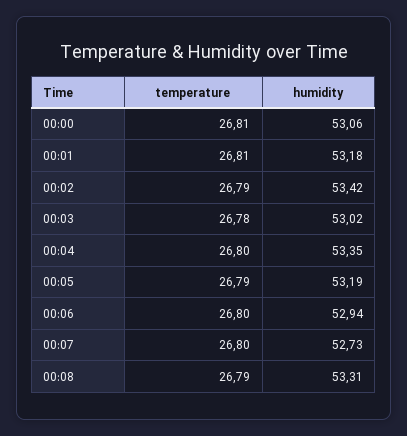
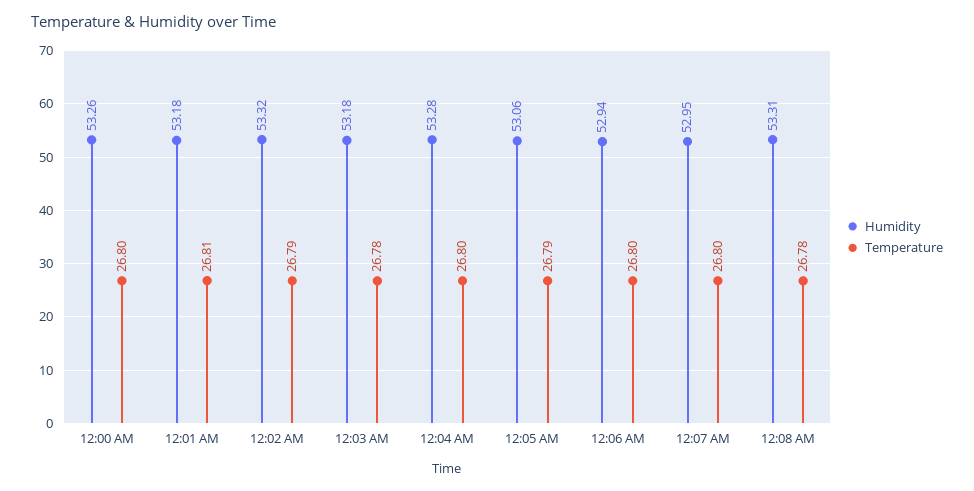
  {
    "temperature": {
-     "00:00": 26.81,
+     "00:00": 26.8,
      "00:01": 26.81,
      "00:02": 26.79,
      "00:03": 26.78,
      "00:04": 26.8,
      "00:05": 26.79,
      "00:06": 26.8,
      "00:07": 26.8,
-     "00:08": 26.79
+     "00:08": 26.78
    },
    "humidity": {
-     "00:00": 53.06,
+     "00:00": 53.26,
      "00:01": 53.18,
-     "00:02": 53.42,
+     "00:02": 53.32,
-     "00:03": 53.02,
+     "00:03": 53.18,
-     "00:04": 53.35,
+     "00:04": 53.28,
-     "00:05": 53.19,
+     "00:05": 53.06,
      "00:06": 52.94,
-     "00:07": 52.73,
+     "00:07": 52.95,
      "00:08": 53.31
    }
  }

